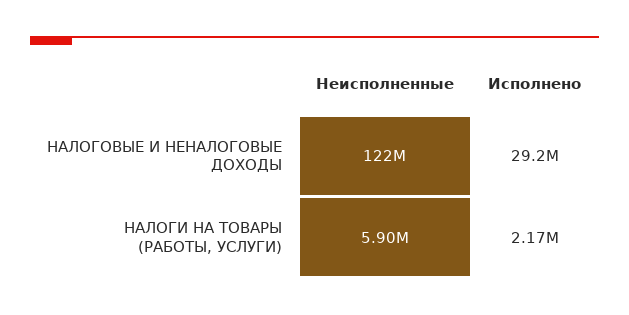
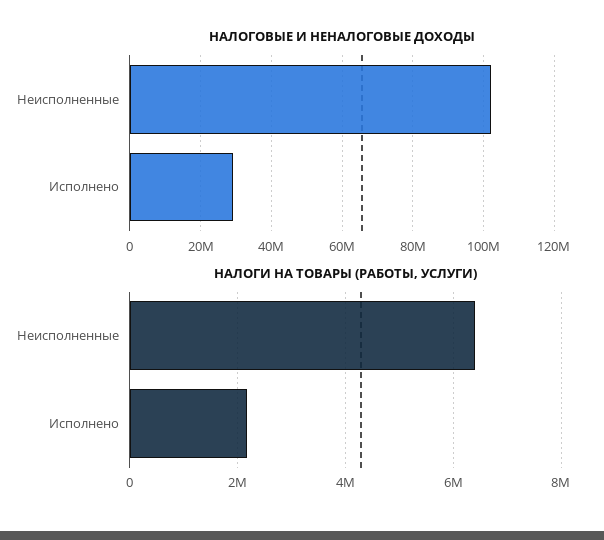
  {
    "НАЛОГОВЫЕ И НЕНАЛОГОВЫЕ ДОХОДЫ": {
-     "Неисполненные": 122000000,
+     "Неисполненные": 102000000,
      "Исполнено": 29200000
    },
    "НАЛОГИ НА ТОВАРЫ (РАБОТЫ, УСЛУГИ)": {
-     "Неисполненные": 5900000,
+     "Неисполненные": 6400000,
      "Исполнено": 2170000
    }
  }

